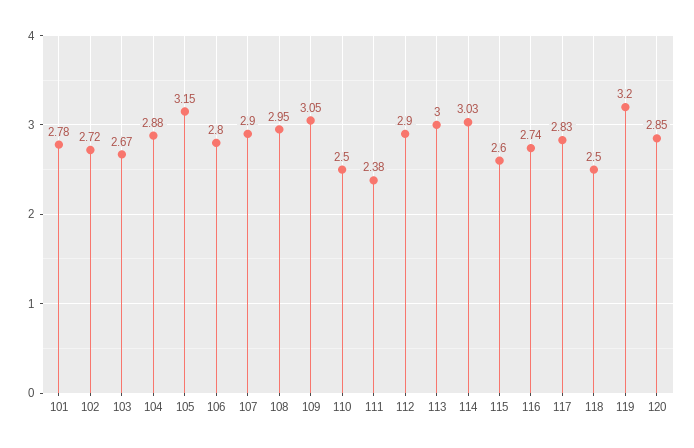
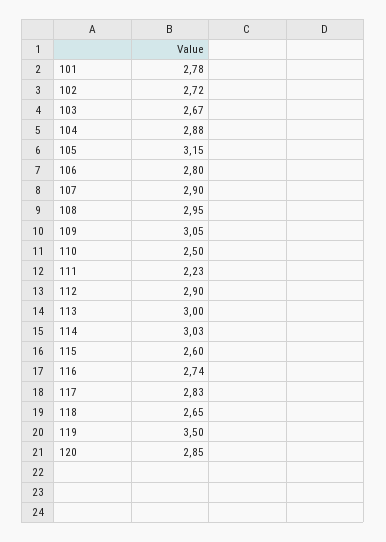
  {
    "101": 2.78,
    "102": 2.72,
    "103": 2.67,
    "104": 2.88,
    "105": 3.15,
    "106": 2.8,
    "107": 2.9,
    "108": 2.95,
    "109": 3.05,
    "110": 2.5,
-   "111": 2.38,
+   "111": 2.23,
    "112": 2.9,
    "113": 3,
    "114": 3.03,
    "115": 2.6,
    "116": 2.74,
    "117": 2.83,
-   "118": 2.5,
+   "118": 2.65,
-   "119": 3.2,
+   "119": 3.5,
    "120": 2.85
  }

